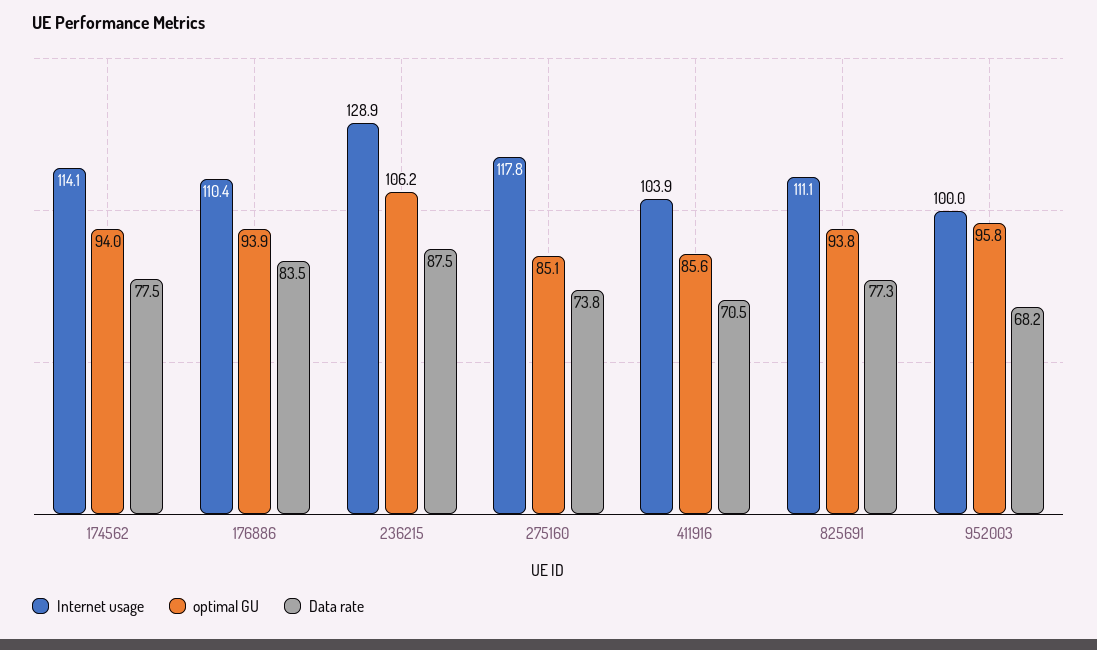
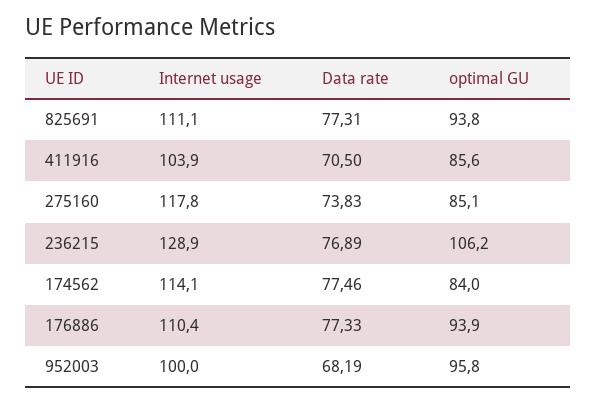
  {
    "Internet usage": {
      "174562": 114.1,
      "176886": 110.4,
      "236215": 128.9,
      "275160": 117.8,
      "411916": 103.9,
      "825691": 111.1,
      "952003": 100
    },
    "optimal GU": {
-     "174562": 94,
+     "174562": 84,
      "176886": 93.9,
      "236215": 106.2,
      "275160": 85.1,
      "411916": 85.6,
      "825691": 93.8,
      "952003": 95.8
    },
    "Data rate": {
      "174562": 77.46,
-     "176886": 83.5,
+     "176886": 77.33,
-     "236215": 87.5,
+     "236215": 76.89,
      "275160": 73.83,
      "411916": 70.5,
      "825691": 77.31,
      "952003": 68.19
    }
  }

